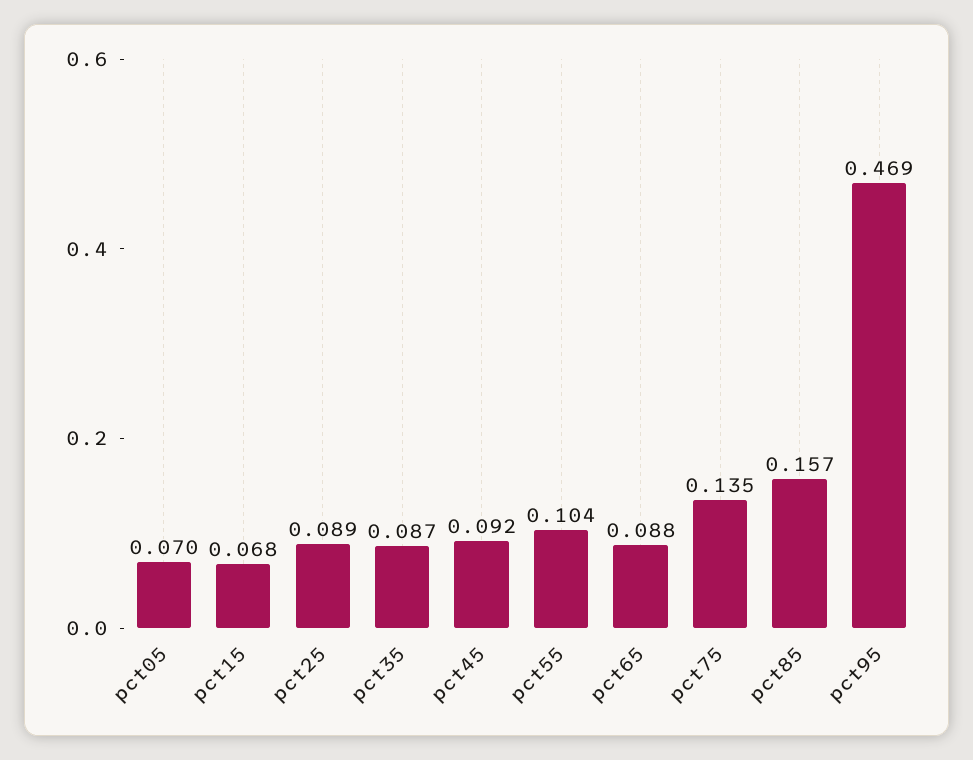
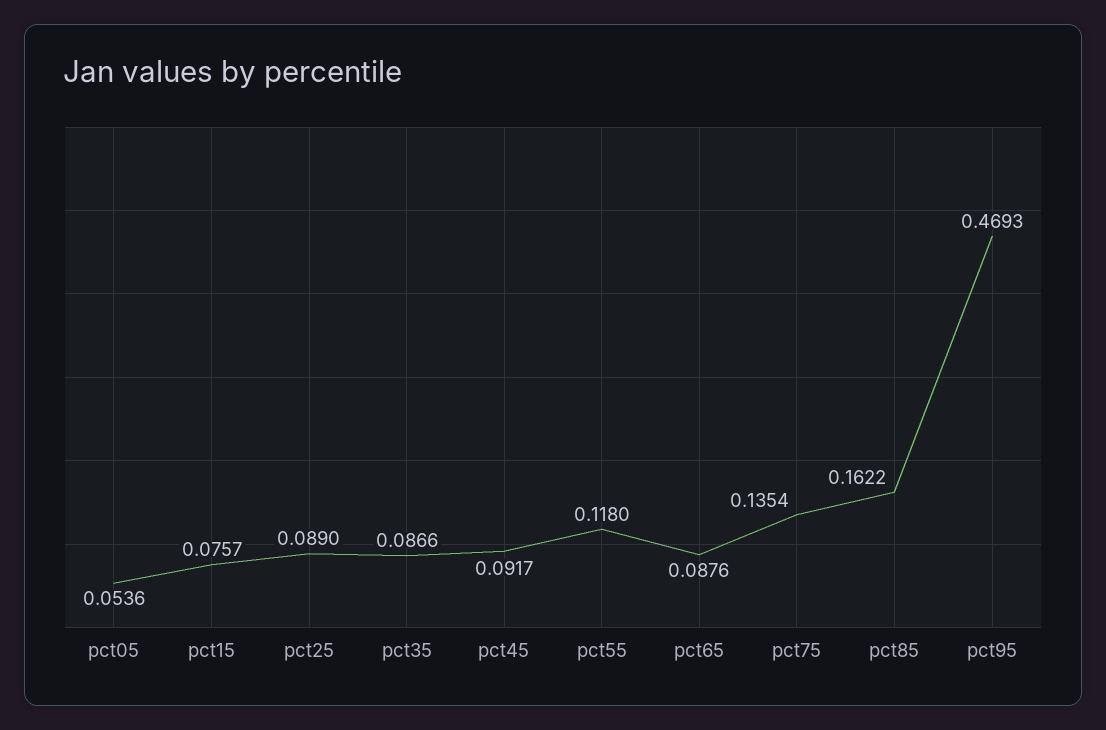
  {
-   "pct05": 0.07,
+   "pct05": 0.0536,
-   "pct15": 0.068,
+   "pct15": 0.0757,
    "pct25": 0.089,
    "pct35": 0.0866,
    "pct45": 0.0917,
-   "pct55": 0.104,
+   "pct55": 0.118,
    "pct65": 0.0876,
    "pct75": 0.1354,
-   "pct85": 0.157,
+   "pct85": 0.1622,
    "pct95": 0.4693
  }

